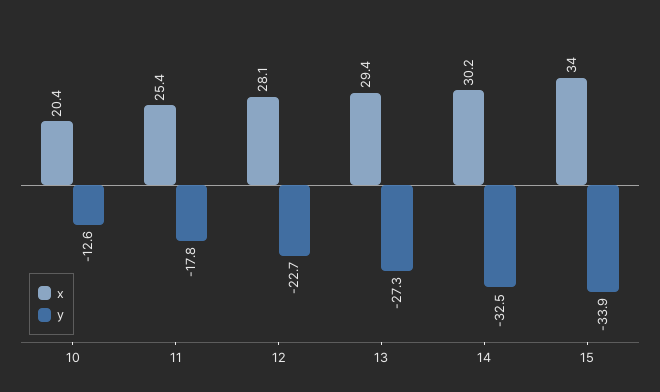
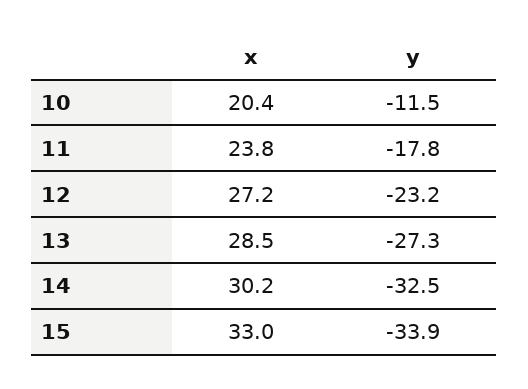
  {
    "x": {
      "10": 20.4,
-     "11": 25.4,
+     "11": 23.8,
-     "12": 28.1,
+     "12": 27.2,
-     "13": 29.4,
+     "13": 28.5,
      "14": 30.2,
-     "15": 34
+     "15": 33
    },
    "y": {
-     "10": -12.6,
+     "10": -11.5,
      "11": -17.8,
-     "12": -22.7,
+     "12": -23.2,
      "13": -27.3,
      "14": -32.5,
      "15": -33.9
    }
  }

